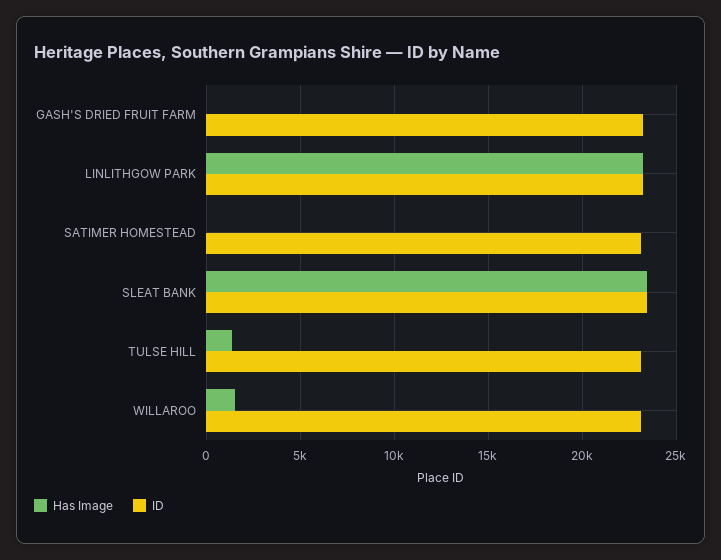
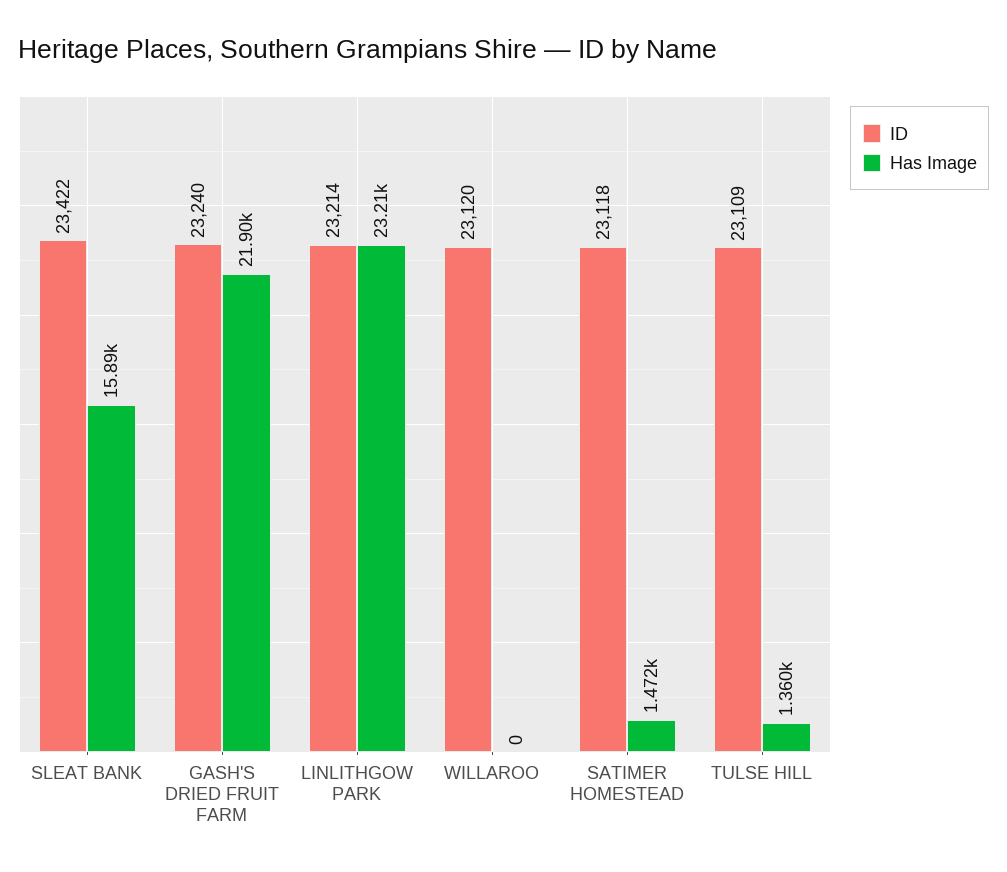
  {
    "Has Image": {
-     "GASH'S DRIED FRUIT FARM": 0,
+     "GASH'S DRIED FRUIT FARM": 21900,
      "LINLITHGOW PARK": 23210,
-     "SATIMER HOMESTEAD": 0,
+     "SATIMER HOMESTEAD": 1472,
-     "SLEAT BANK": 23500,
+     "SLEAT BANK": 15890,
      "TULSE HILL": 1360,
-     "WILLAROO": 1500
+     "WILLAROO": 0
    },
    "ID": {
      "GASH'S DRIED FRUIT FARM": 23240,
      "LINLITHGOW PARK": 23214,
      "SATIMER HOMESTEAD": 23118,
      "SLEAT BANK": 23422,
      "TULSE HILL": 23109,
      "WILLAROO": 23120
    }
  }

